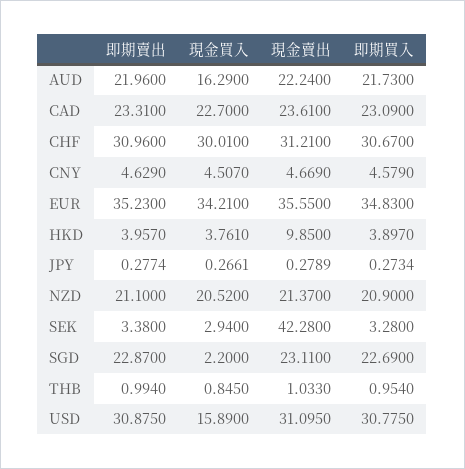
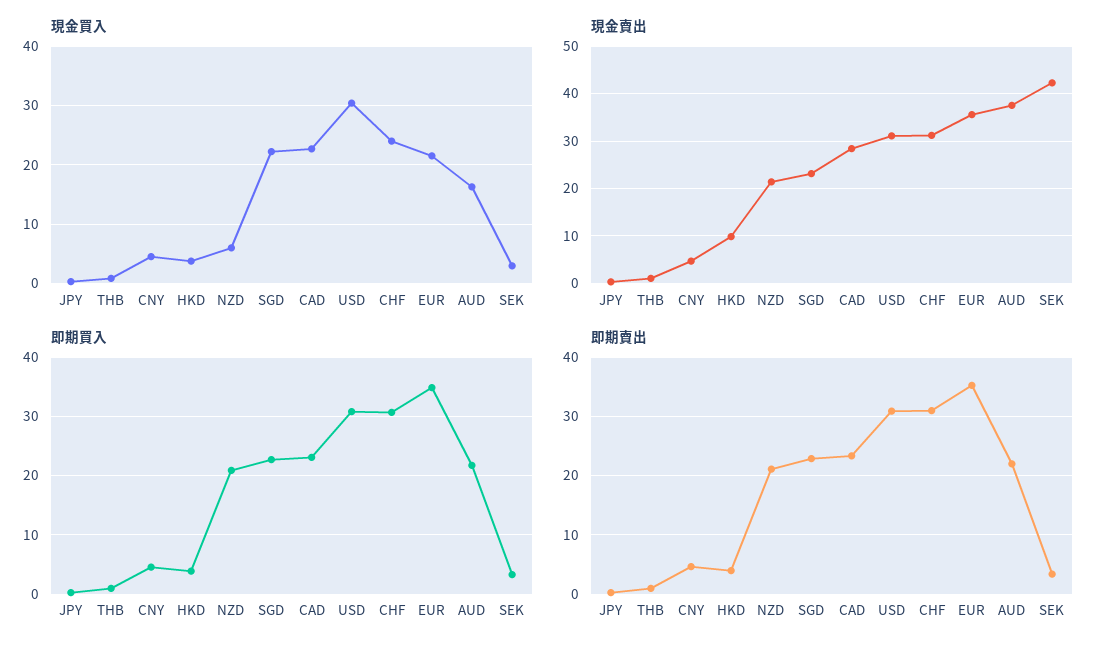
  {
    "即期賣出": {
      "AUD": 21.96,
      "CAD": 23.31,
      "CHF": 30.96,
      "CNY": 4.629,
      "EUR": 35.23,
      "HKD": 3.957,
      "JPY": 0.2774,
      "NZD": 21.1,
      "SEK": 3.38,
      "SGD": 22.87,
      "THB": 0.994,
      "USD": 30.875
    },
    "現金買入": {
      "AUD": 16.29,
      "CAD": 22.7,
-     "CHF": 30.01,
+     "CHF": 24,
      "CNY": 4.507,
-     "EUR": 34.21,
+     "EUR": 22,
      "HKD": 3.761,
      "JPY": 0.2661,
-     "NZD": 20.52,
+     "NZD": 6,
      "SEK": 2.94,
-     "SGD": 2.2,
+     "SGD": 22,
      "THB": 0.845,
-     "USD": 15.89
+     "USD": 30
    },
    "現金賣出": {
-     "AUD": 22.24,
+     "AUD": 38,
-     "CAD": 23.61,
+     "CAD": 28,
      "CHF": 31.21,
      "CNY": 4.669,
      "EUR": 35.55,
      "HKD": 9.85,
      "JPY": 0.2789,
      "NZD": 21.37,
      "SEK": 42.28,
      "SGD": 23.11,
      "THB": 1.033,
      "USD": 31.095
    },
    "即期買入": {
      "AUD": 21.73,
      "CAD": 23.09,
      "CHF": 30.67,
      "CNY": 4.579,
      "EUR": 34.83,
      "HKD": 3.897,
      "JPY": 0.2734,
      "NZD": 20.9,
      "SEK": 3.28,
      "SGD": 22.69,
      "THB": 0.954,
      "USD": 30.775
    }
  }

